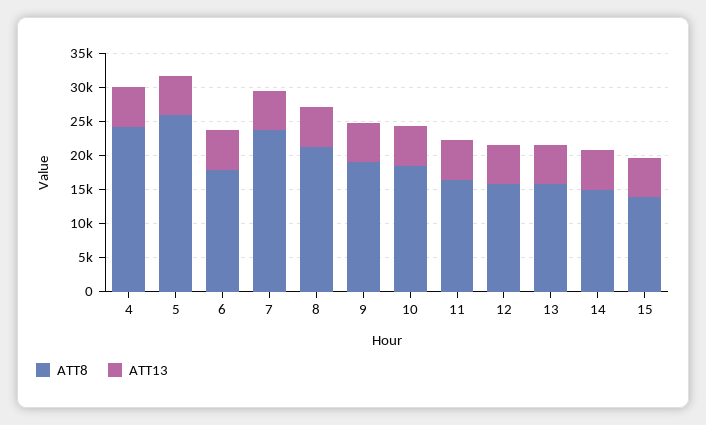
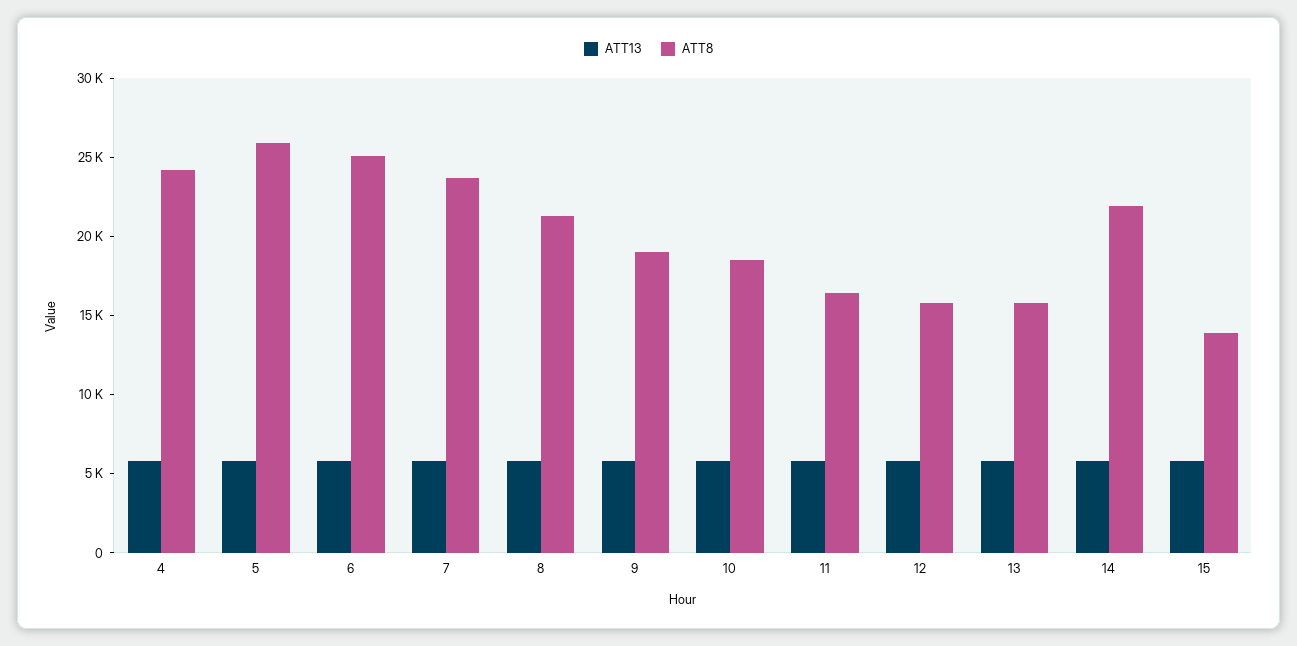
  {
    "ATT8": {
      "4": 24000,
      "5": 26000,
-     "6": 17500,
+     "6": 25000,
      "7": 24000,
      "8": 21000,
      "9": 19000,
      "10": 19000,
      "11": 16000,
      "12": 16000,
      "13": 16000,
-     "14": 15000,
+     "14": 22000,
      "15": 14000
    },
    "ATT13": {
      "4": 6000,
      "5": 6000,
      "6": 6000,
      "7": 6000,
      "8": 6000,
      "9": 6000,
      "10": 6000,
      "11": 6000,
      "12": 6000,
      "13": 6000,
      "14": 6000,
      "15": 6000
    }
  }

